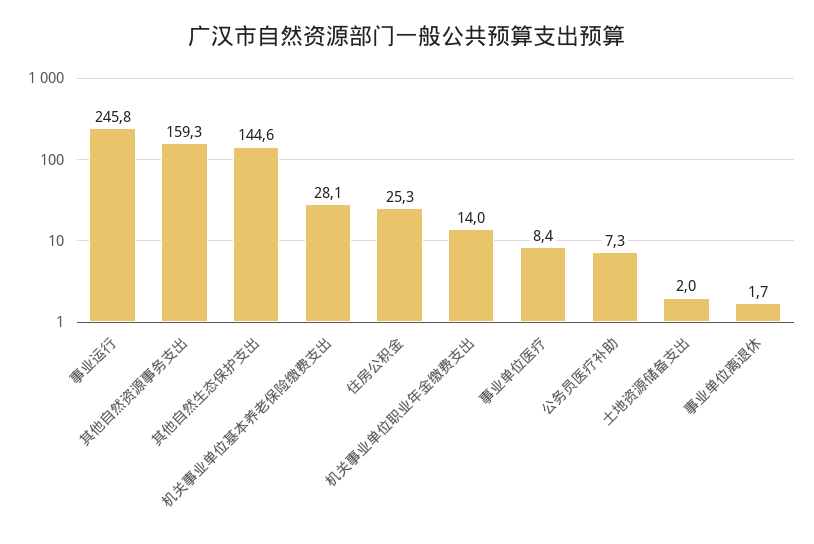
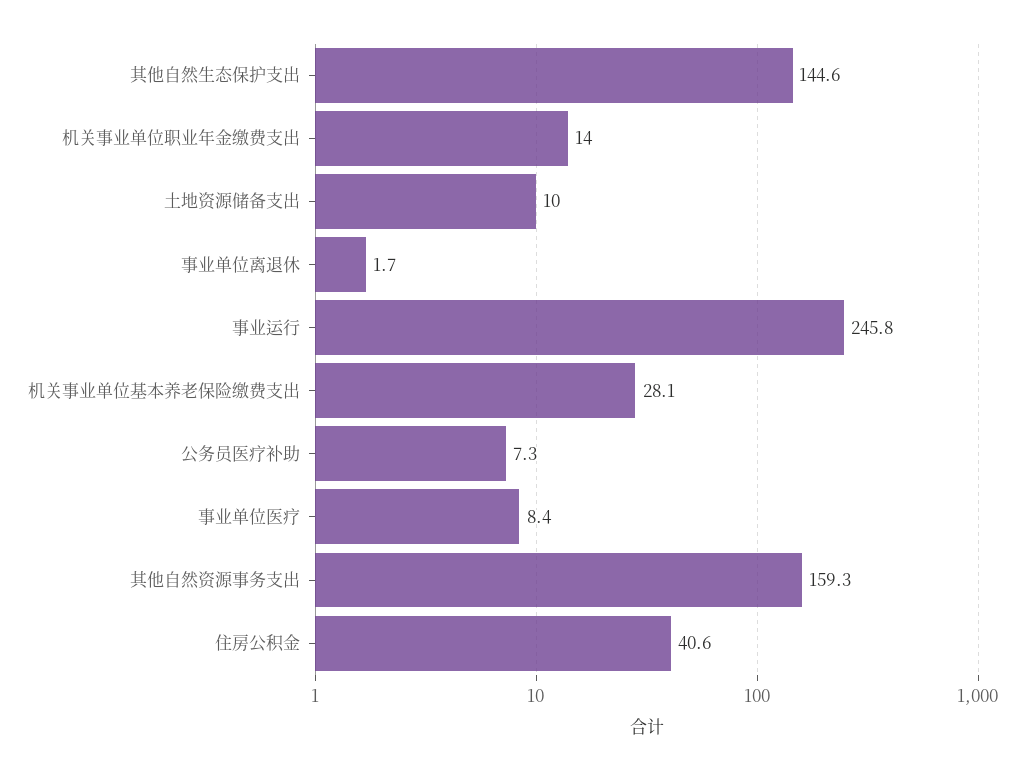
  {
    "事业运行": 245.8,
    "其他自然资源事务支出": 159.3,
    "其他自然生态保护支出": 144.6,
    "机关事业单位基本养老保险缴费支出": 28.1,
-   "住房公积金": 25.3,
+   "住房公积金": 40.6,
    "机关事业单位职业年金缴费支出": 14,
    "事业单位医疗": 8.4,
    "公务员医疗补助": 7.3,
-   "土地资源储备支出": 2,
+   "土地资源储备支出": 10,
    "事业单位离退休": 1.7
  }

